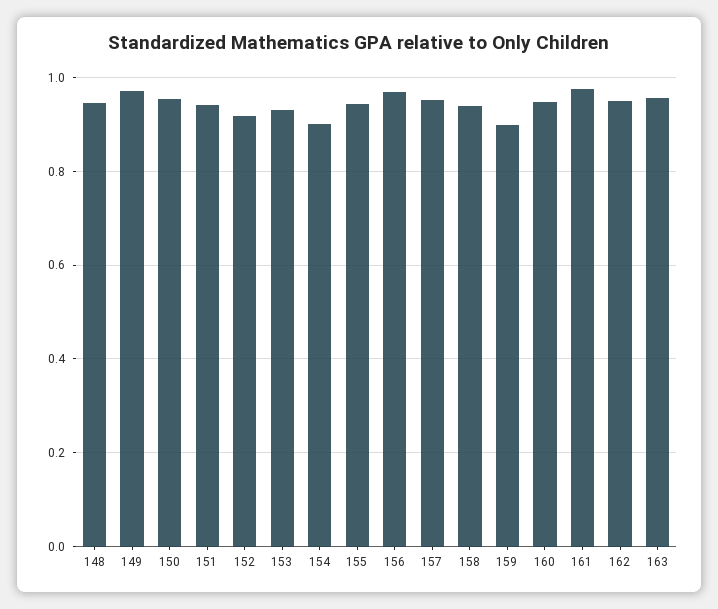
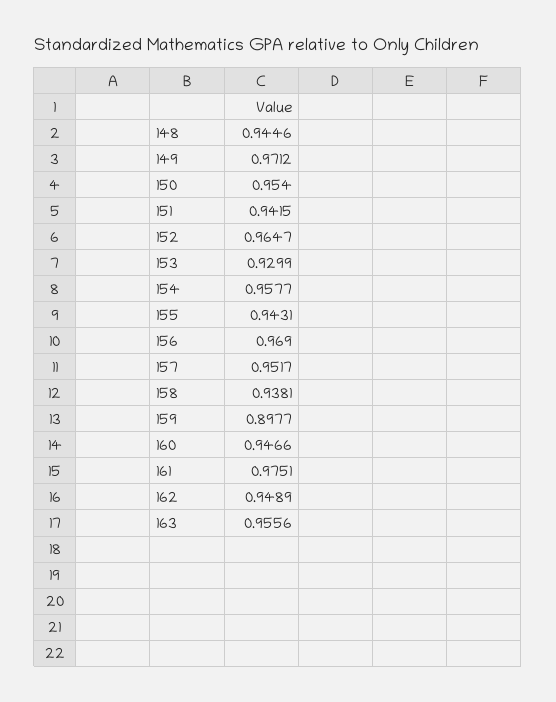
  {
    "148": 0.9446,
    "149": 0.9712,
    "150": 0.954,
    "151": 0.9415,
-   "152": 0.92,
+   "152": 0.9647,
    "153": 0.9299,
-   "154": 0.9,
+   "154": 0.9577,
    "155": 0.9431,
    "156": 0.969,
    "157": 0.9517,
    "158": 0.9381,
    "159": 0.8977,
    "160": 0.9466,
    "161": 0.9751,
    "162": 0.9489,
    "163": 0.9556
  }

